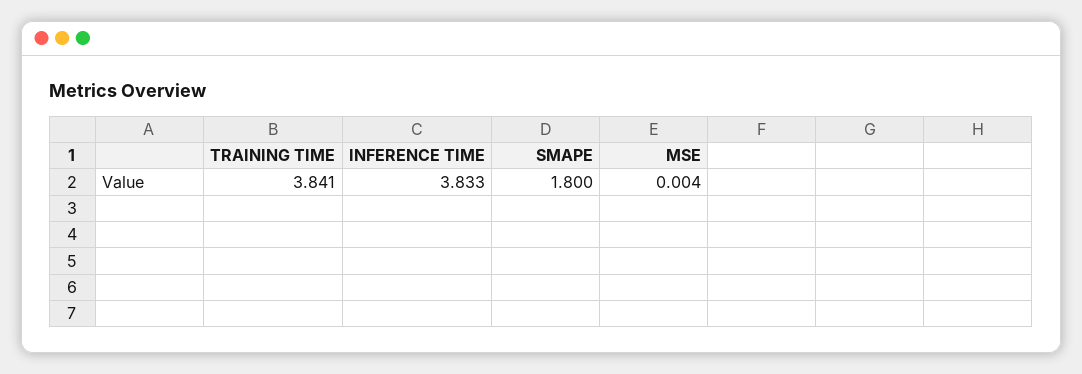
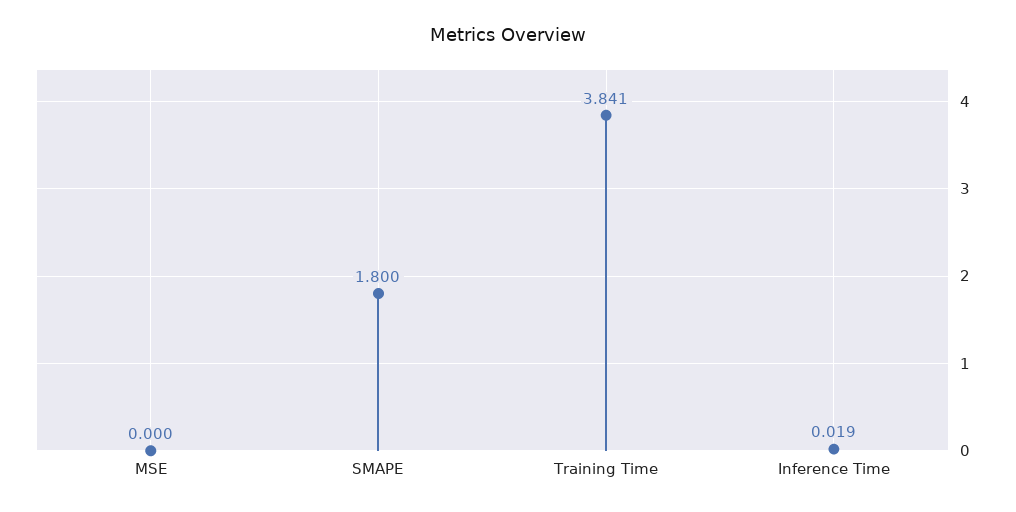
  {
    "TRAINING TIME": 3.841,
-   "INFERENCE TIME": 3.833,
+   "INFERENCE TIME": 0.019,
    "SMAPE": 1.8,
-   "MSE": 0.004
+   "MSE": 0
  }

